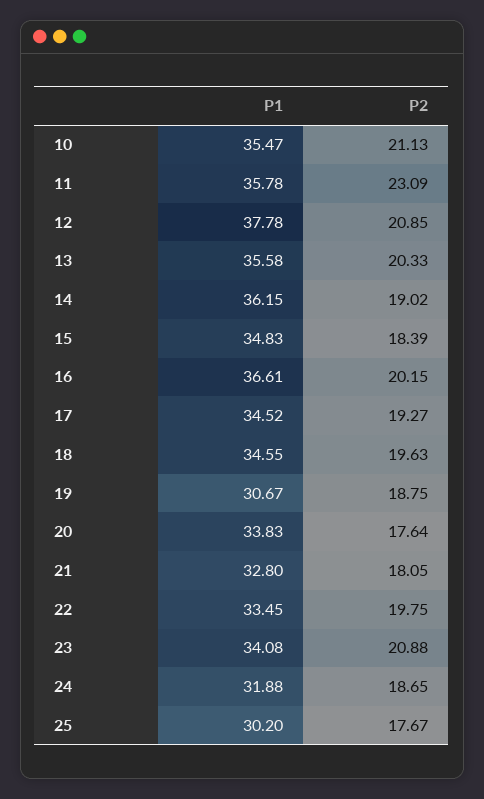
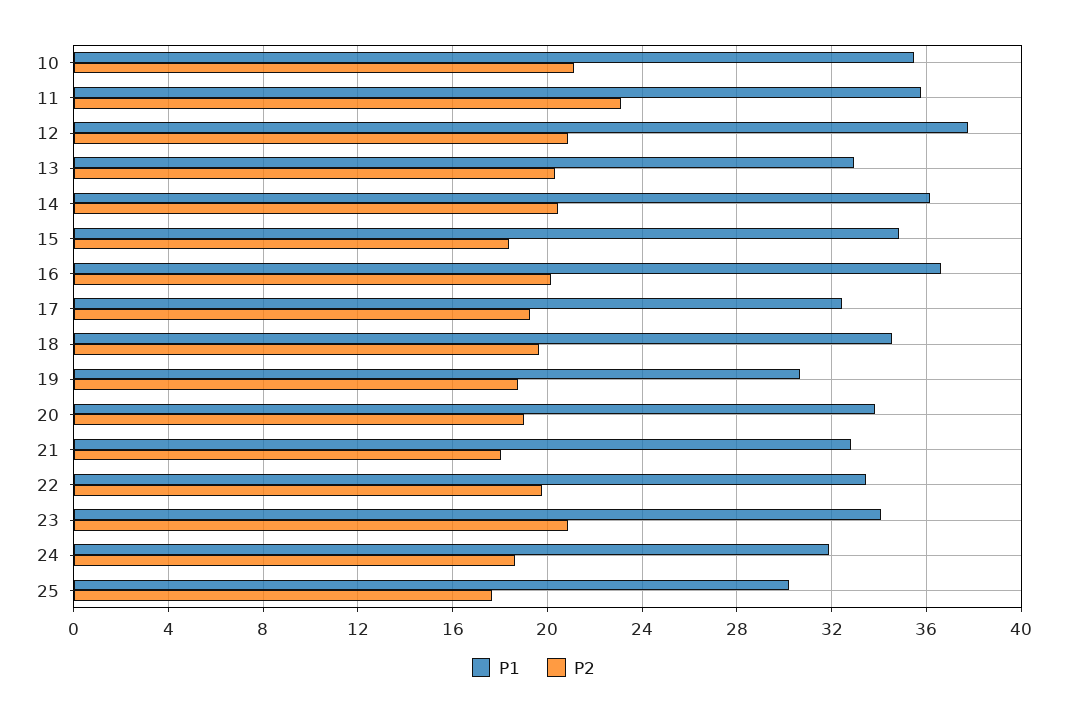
  {
    "P1": {
      "10": 35.47,
      "11": 35.78,
      "12": 37.78,
-     "13": 35.58,
+     "13": 33,
      "14": 36.15,
      "15": 34.83,
      "16": 36.61,
-     "17": 34.52,
+     "17": 32.5,
      "18": 34.55,
      "19": 30.67,
      "20": 33.83,
      "21": 32.8,
      "22": 33.45,
      "23": 34.08,
      "24": 31.88,
      "25": 30.2
    },
    "P2": {
      "10": 21.13,
      "11": 23.09,
      "12": 20.85,
      "13": 20.33,
-     "14": 19.02,
+     "14": 20.5,
      "15": 18.39,
      "16": 20.15,
      "17": 19.27,
      "18": 19.63,
      "19": 18.75,
-     "20": 17.64,
+     "20": 19,
      "21": 18.05,
      "22": 19.75,
      "23": 20.88,
      "24": 18.65,
      "25": 17.67
    }
  }

